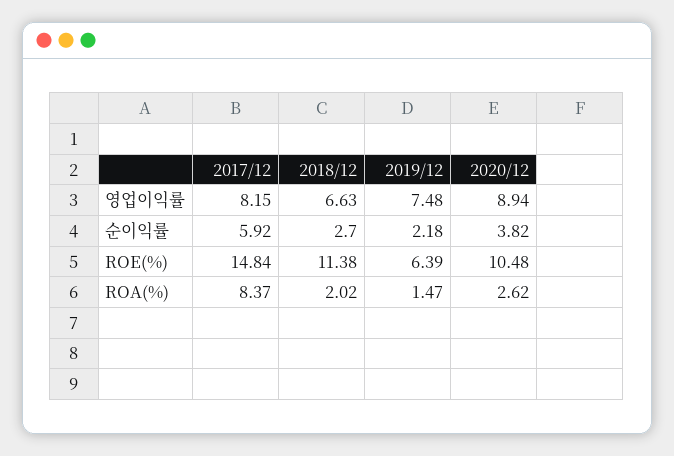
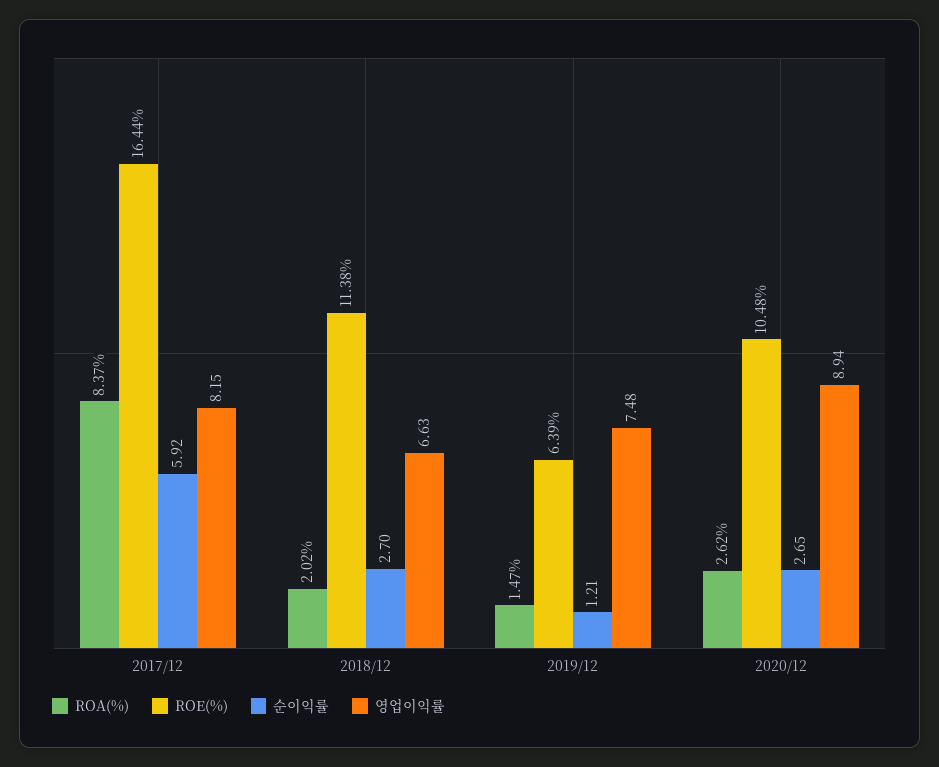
  {
    "영업이익률": {
      "2017/12": 8.15,
      "2018/12": 6.63,
      "2019/12": 7.48,
      "2020/12": 8.94
    },
    "순이익률": {
      "2017/12": 5.92,
      "2018/12": 2.7,
-     "2019/12": 2.18,
+     "2019/12": 1.21,
-     "2020/12": 3.82
+     "2020/12": 2.65
    },
    "ROE(%)": {
-     "2017/12": 14.84,
+     "2017/12": 16.44,
      "2018/12": 11.38,
      "2019/12": 6.39,
      "2020/12": 10.48
    },
    "ROA(%)": {
      "2017/12": 8.37,
      "2018/12": 2.02,
      "2019/12": 1.47,
      "2020/12": 2.62
    }
  }

